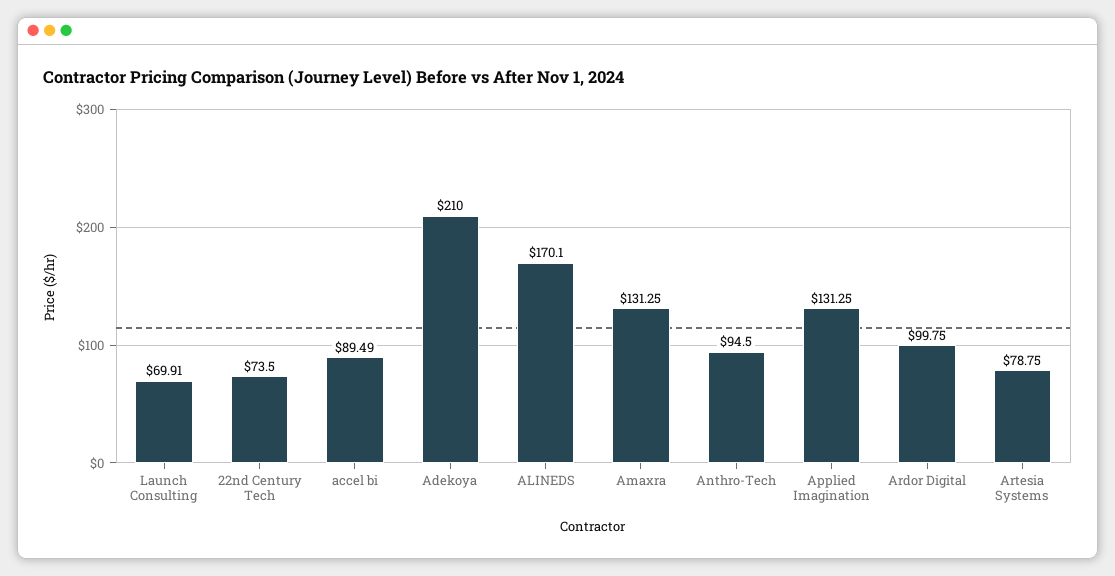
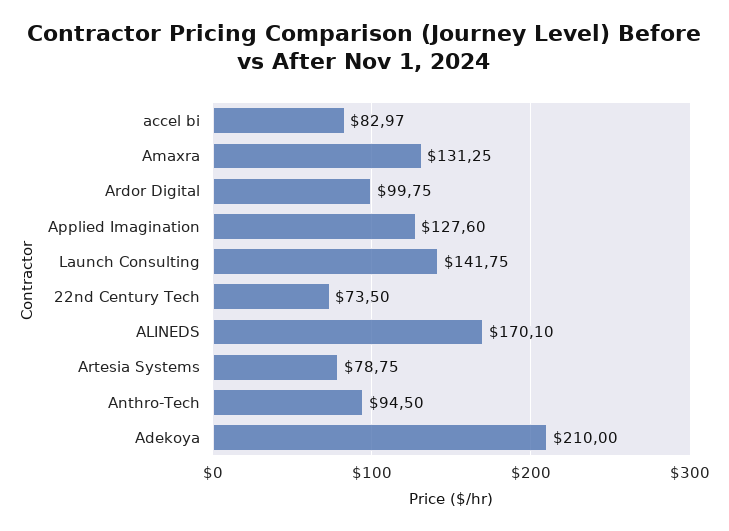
  {
-   "Launch Consulting": 69.91,
+   "Launch Consulting": 141.75,
    "22nd Century Tech": 73.5,
-   "accel bi": 89.49,
+   "accel bi": 82.97,
    "Adekoya": 210,
    "ALINEDS": 170.1,
    "Amaxra": 131.25,
    "Anthro-Tech": 94.5,
-   "Applied Imagination": 131.25,
+   "Applied Imagination": 127.6,
    "Ardor Digital": 99.75,
    "Artesia Systems": 78.75
  }

